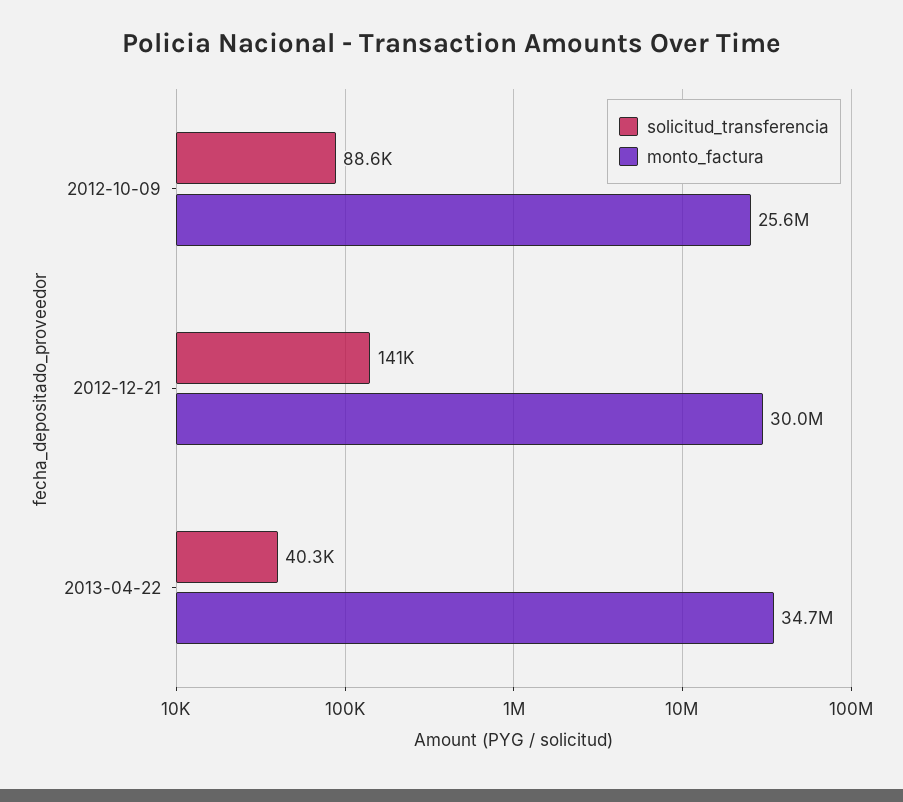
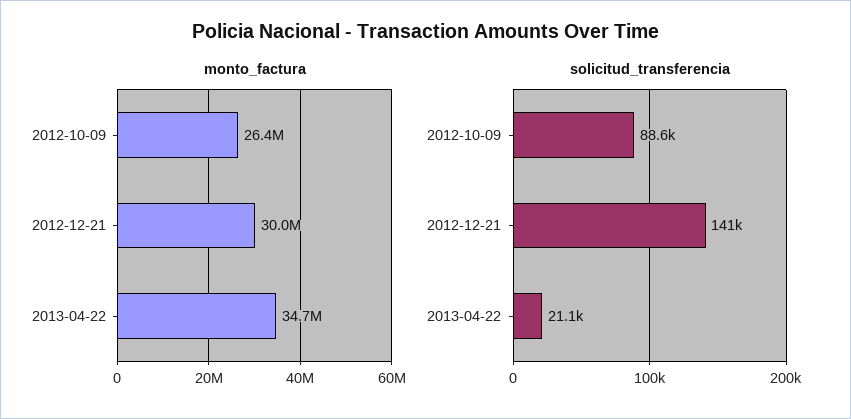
  {
    "solicitud_transferencia": {
      "2012-10-09": 88600,
      "2012-12-21": 141000,
-     "2013-04-22": 40300
+     "2013-04-22": 21100
    },
    "monto_factura": {
-     "2012-10-09": 25600000,
+     "2012-10-09": 26400000,
      "2012-12-21": 30000000,
      "2013-04-22": 34700000
    }
  }

